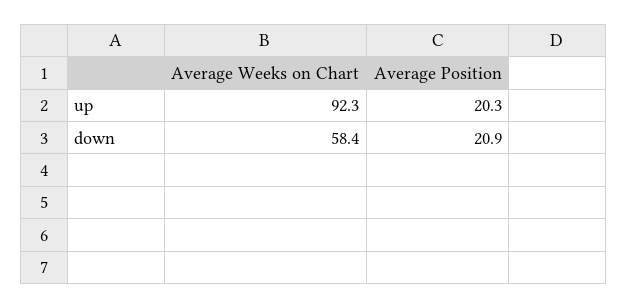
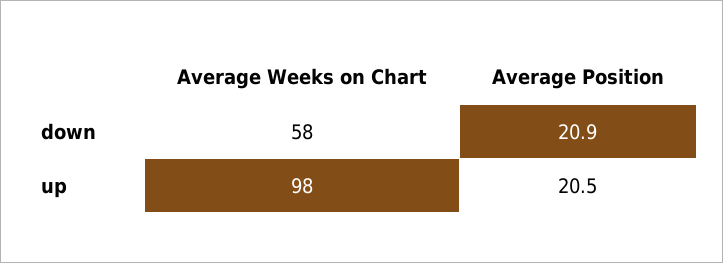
  {
    "Average Weeks on Chart": {
-     "up": 92.3,
+     "up": 98,
      "down": 58.4
    },
    "Average Position": {
-     "up": 20.3,
+     "up": 20.5,
      "down": 20.9
    }
  }

